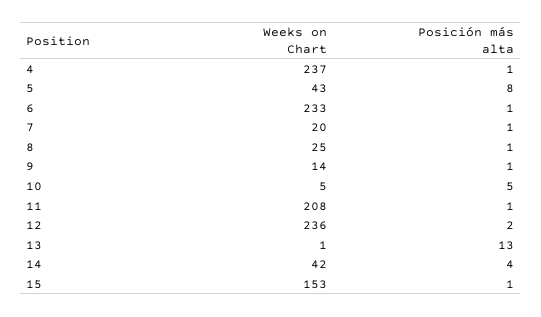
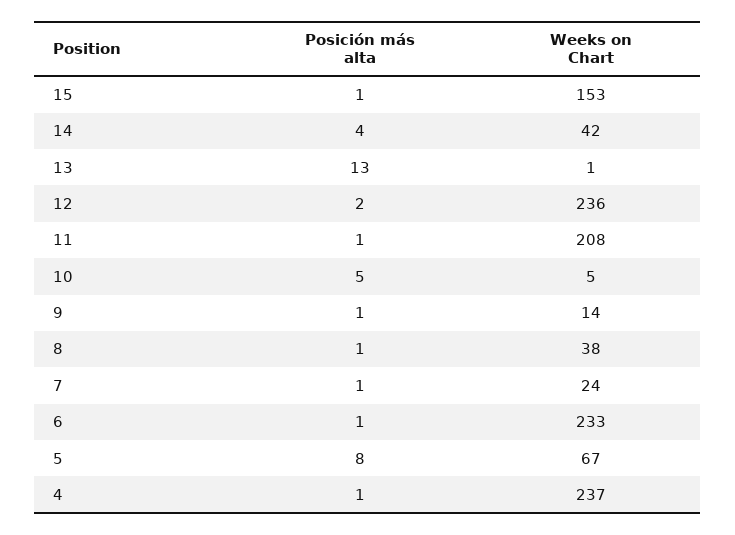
  {
    "Weeks on Chart": {
      "4": 237,
-     "5": 43,
+     "5": 67,
      "6": 233,
-     "7": 20,
+     "7": 24,
-     "8": 25,
+     "8": 38,
      "9": 14,
      "10": 5,
      "11": 208,
      "12": 236,
      "13": 1,
      "14": 42,
      "15": 153
    },
    "Posición más alta": {
      "4": 1,
      "5": 8,
      "6": 1,
      "7": 1,
      "8": 1,
      "9": 1,
      "10": 5,
      "11": 1,
      "12": 2,
      "13": 13,
      "14": 4,
      "15": 1
    }
  }

